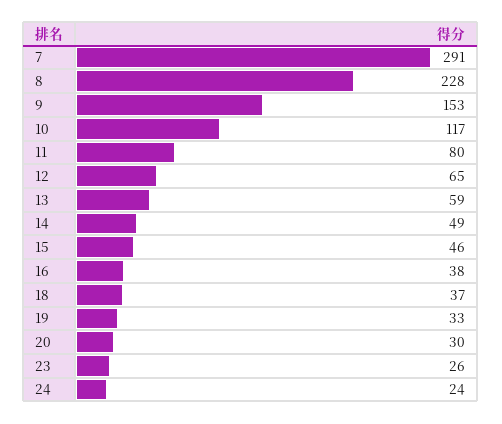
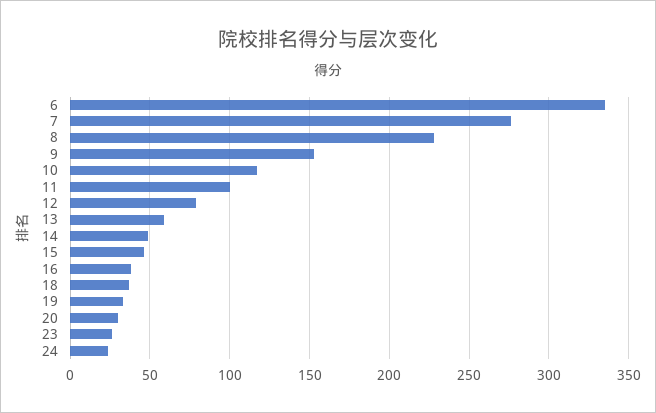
  {
-   "7": 291,
+   "7": 275,
    "8": 228,
    "9": 153,
    "10": 117,
-   "11": 80,
+   "11": 100,
-   "12": 65,
+   "12": 80,
    "13": 59,
    "14": 49,
    "15": 46,
    "16": 38,
    "18": 37,
    "19": 33,
    "20": 30,
    "23": 26,
-   "24": 24
+   "24": 24,
+   "6": 335
  }

